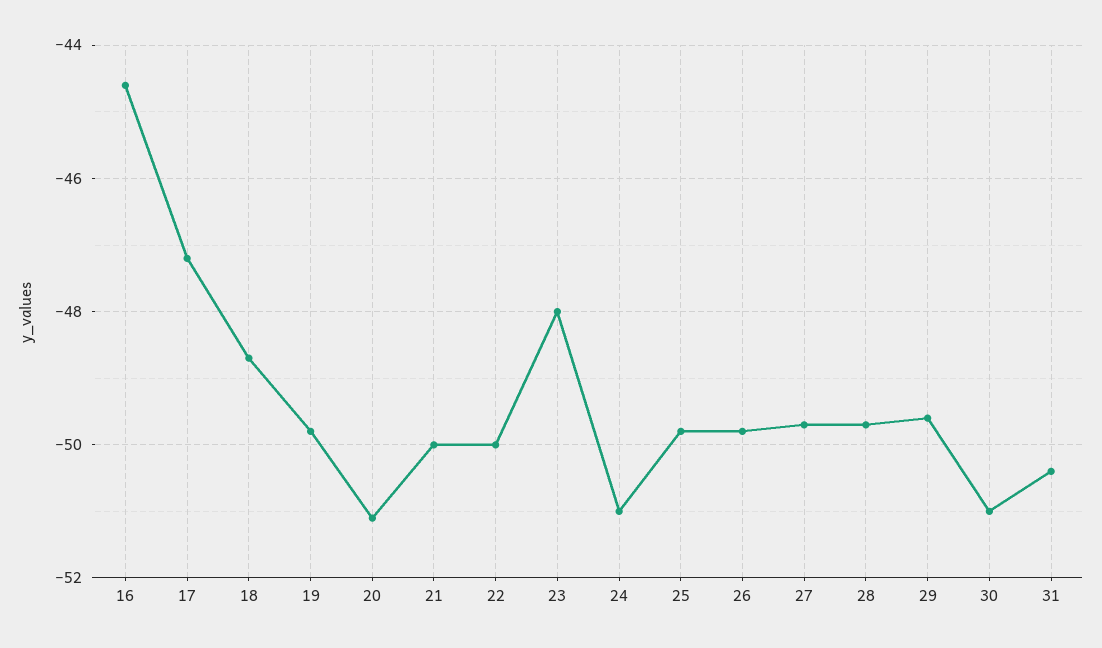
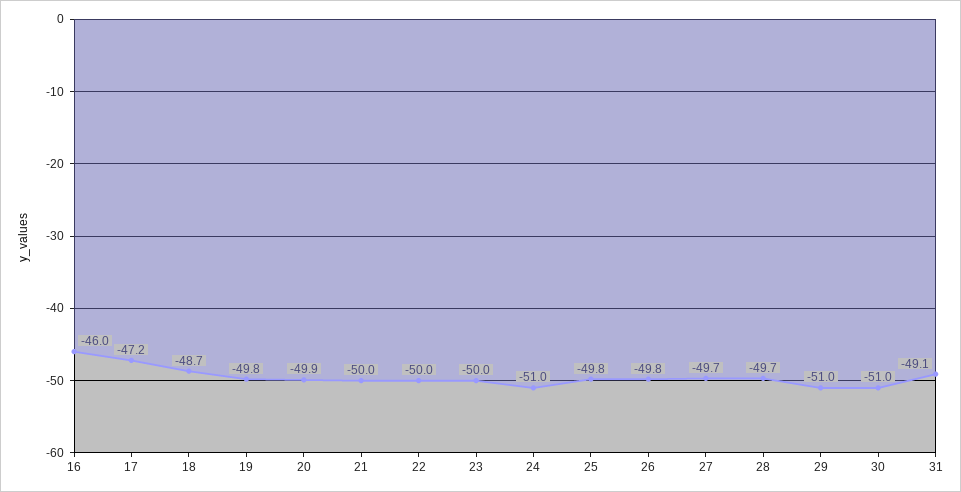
  {
-   "16": -44.5,
+   "16": -46,
    "17": -47.2,
    "18": -48.7,
    "19": -49.8,
-   "20": -51,
+   "20": -49.9,
    "21": -50,
    "22": -50,
-   "23": -48,
+   "23": -50,
    "24": -51,
    "25": -49.8,
    "26": -49.8,
    "27": -49.7,
    "28": -49.7,
-   "29": -49.5,
+   "29": -51,
    "30": -51,
-   "31": -50.5
+   "31": -49.1
  }

